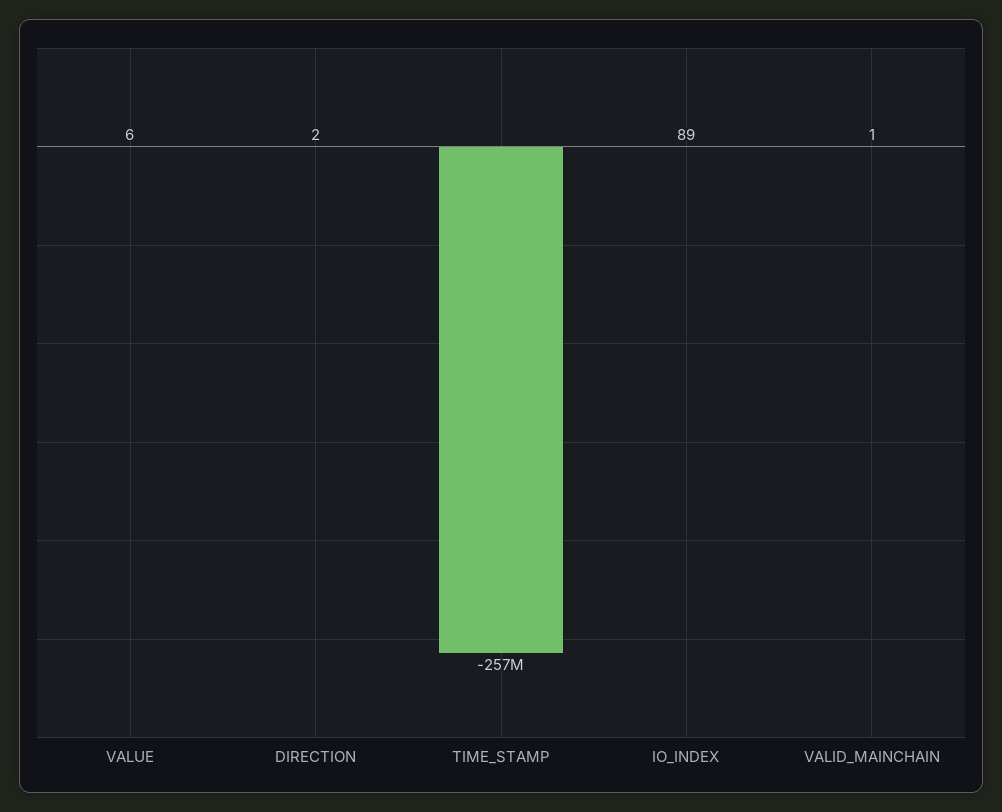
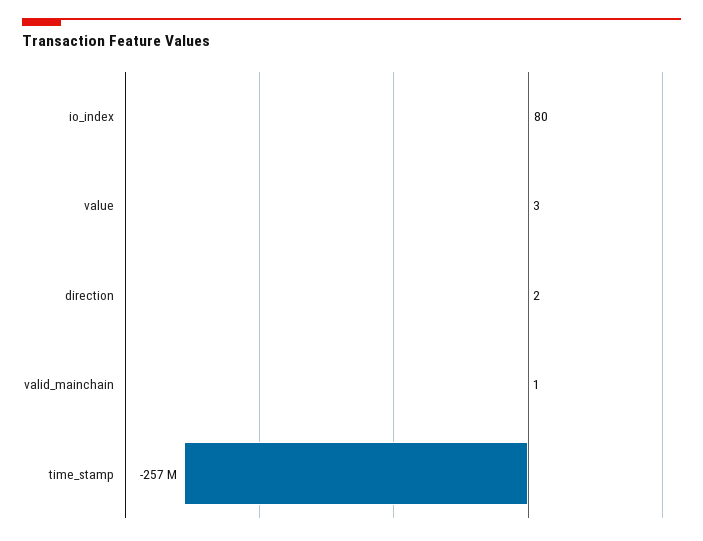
  {
-   "VALUE": 6,
+   "VALUE": 3,
    "DIRECTION": 2,
    "TIME_STAMP": -257000000,
-   "IO_INDEX": 89,
+   "IO_INDEX": 80,
    "VALID_MAINCHAIN": 1
  }

